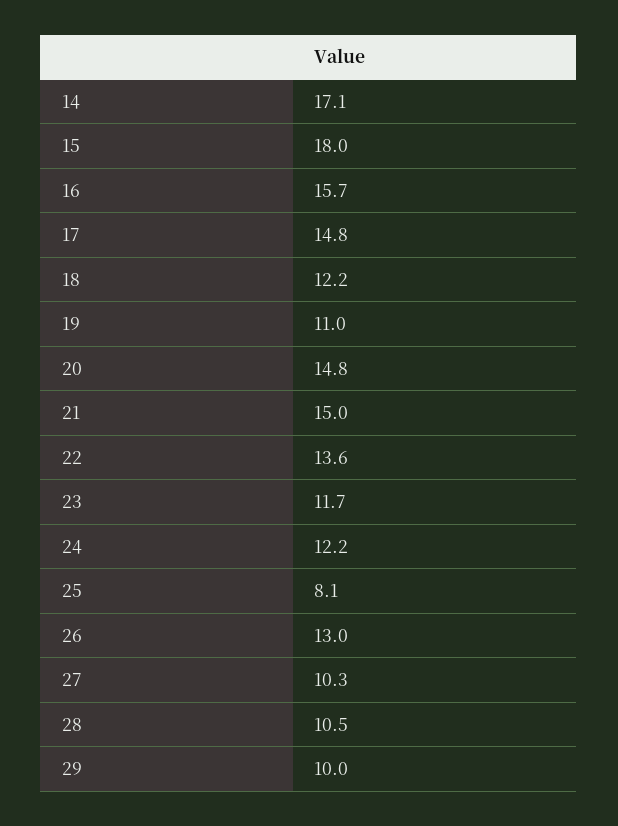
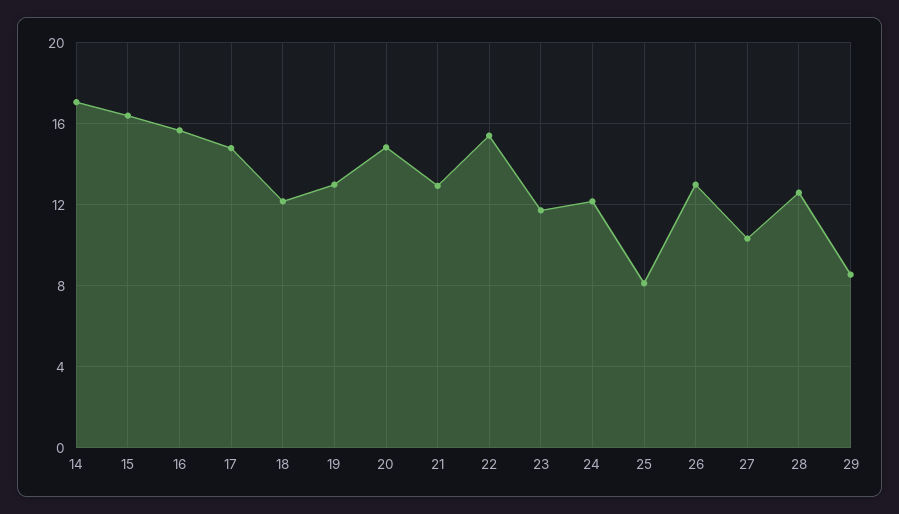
  {
    "14": 17.1,
-   "15": 18,
+   "15": 16.5,
    "16": 15.7,
    "17": 14.8,
    "18": 12.2,
-   "19": 11,
+   "19": 13,
    "20": 14.8,
-   "21": 15,
+   "21": 13,
-   "22": 13.6,
+   "22": 15.5,
    "23": 11.7,
    "24": 12.2,
    "25": 8.1,
    "26": 13,
    "27": 10.3,
-   "28": 10.5,
+   "28": 12.5,
-   "29": 10
+   "29": 8.5
  }

